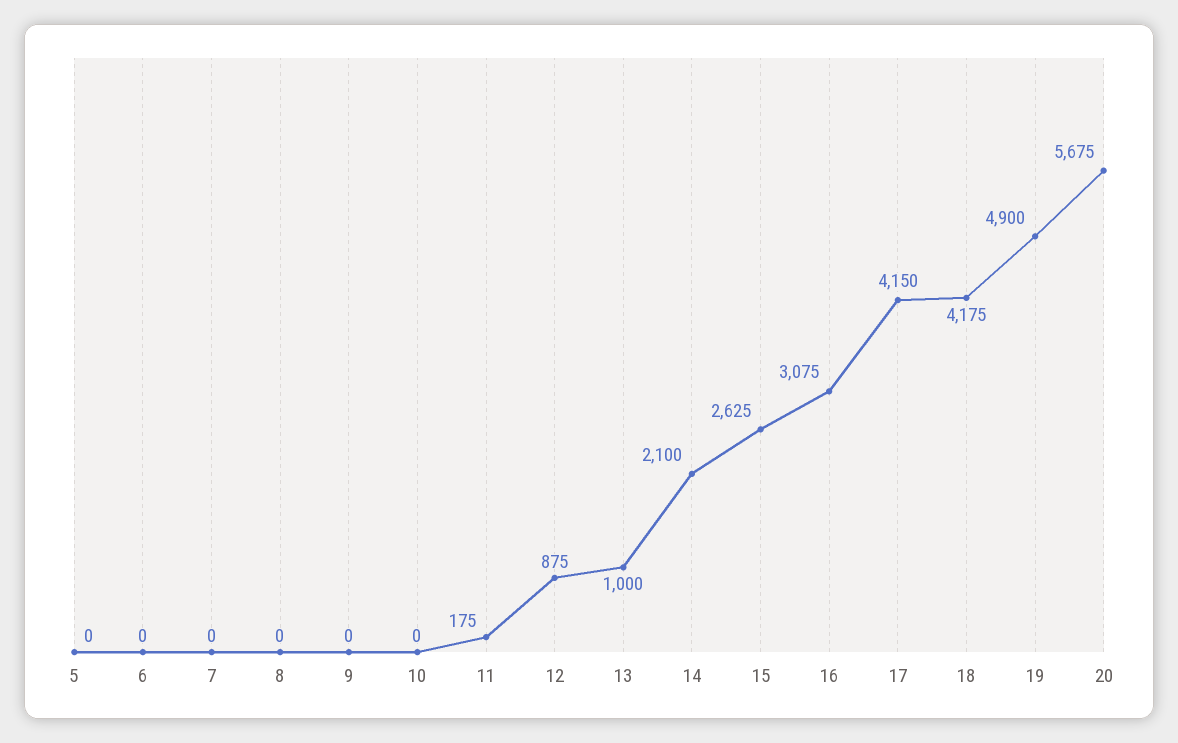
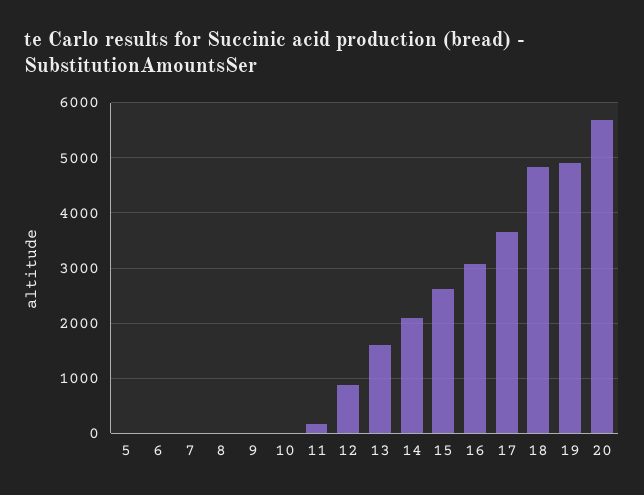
  {
    "5": 0,
    "6": 0,
    "7": 0,
    "8": 0,
    "9": 0,
    "10": 0,
    "11": 175,
    "12": 875,
-   "13": 1000,
+   "13": 1600,
    "14": 2100,
    "15": 2625,
    "16": 3075,
-   "17": 4150,
+   "17": 3600,
-   "18": 4175,
+   "18": 4800,
    "19": 4900,
    "20": 5675
  }

